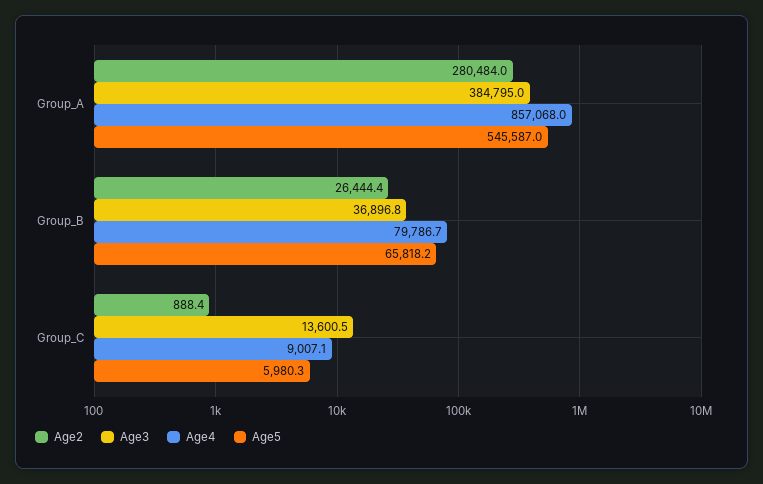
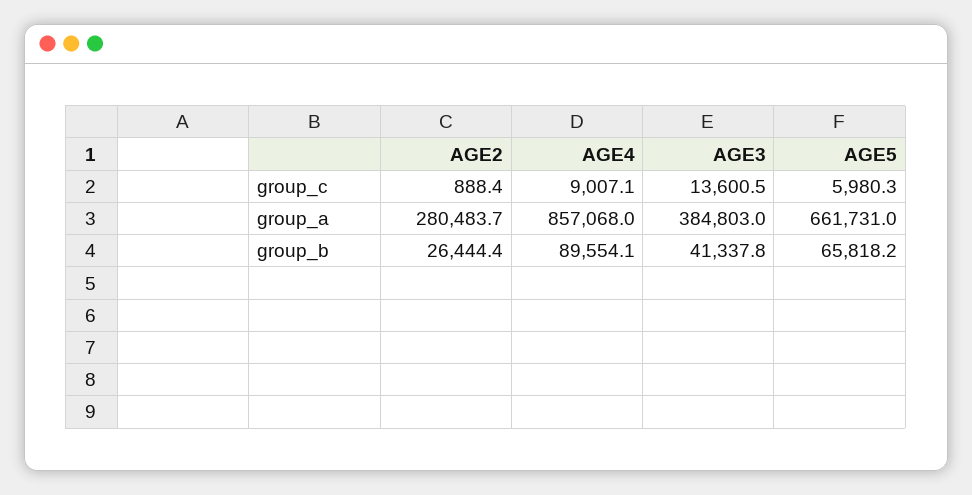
  {
    "Age2": {
-     "Group_A": 280484,
+     "Group_A": 280483.7,
      "Group_B": 26444.4,
      "Group_C": 888.4
    },
    "Age3": {
-     "Group_A": 384795,
+     "Group_A": 384803,
-     "Group_B": 36896.8,
+     "Group_B": 41337.8,
      "Group_C": 13600.5
    },
    "Age4": {
      "Group_A": 857068,
-     "Group_B": 79786.7,
+     "Group_B": 89554.1,
      "Group_C": 9007.1
    },
    "Age5": {
-     "Group_A": 545587,
+     "Group_A": 661731,
      "Group_B": 65818.2,
      "Group_C": 5980.3
    }
  }

